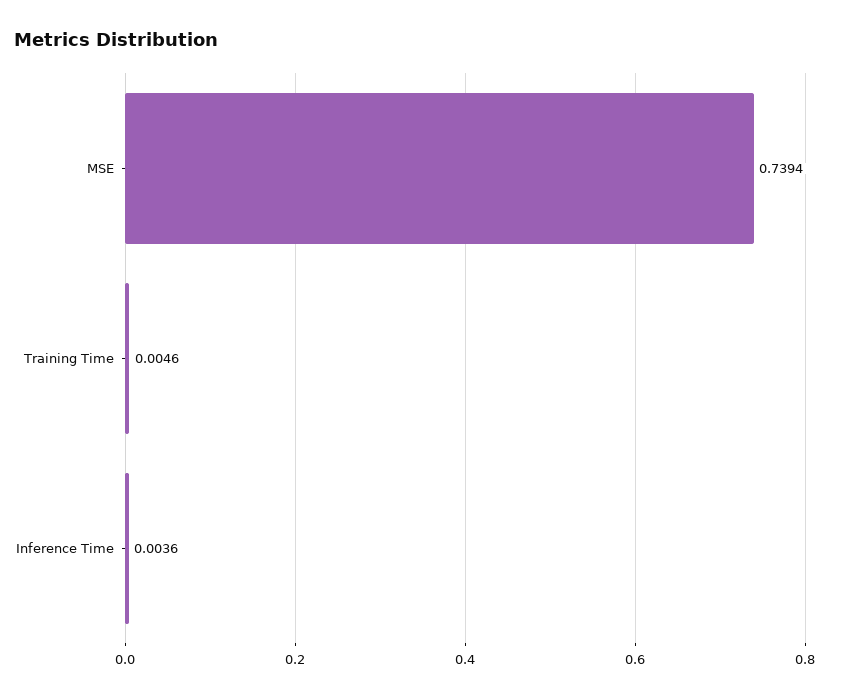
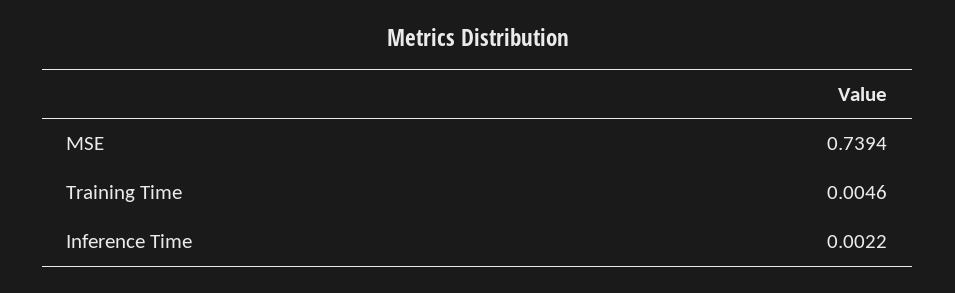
  {
    "MSE": 0.7394,
    "Training Time": 0.0046,
-   "Inference Time": 0.0036
+   "Inference Time": 0.0022
  }

